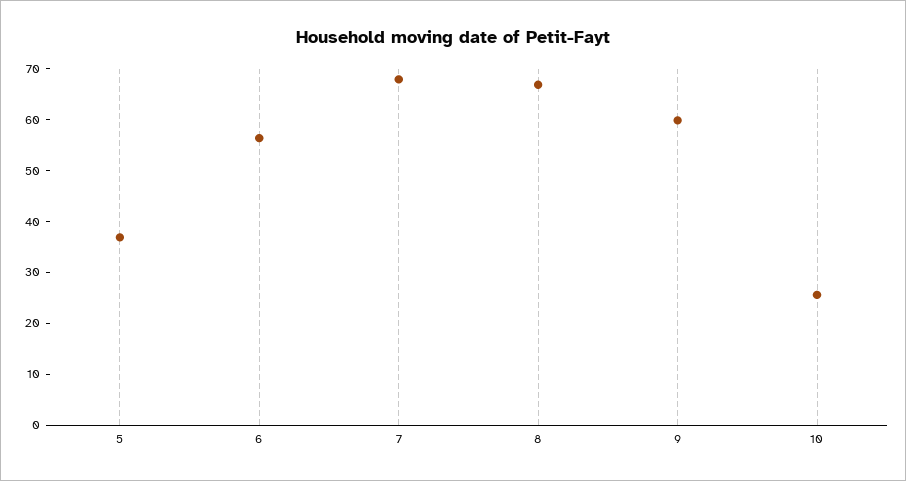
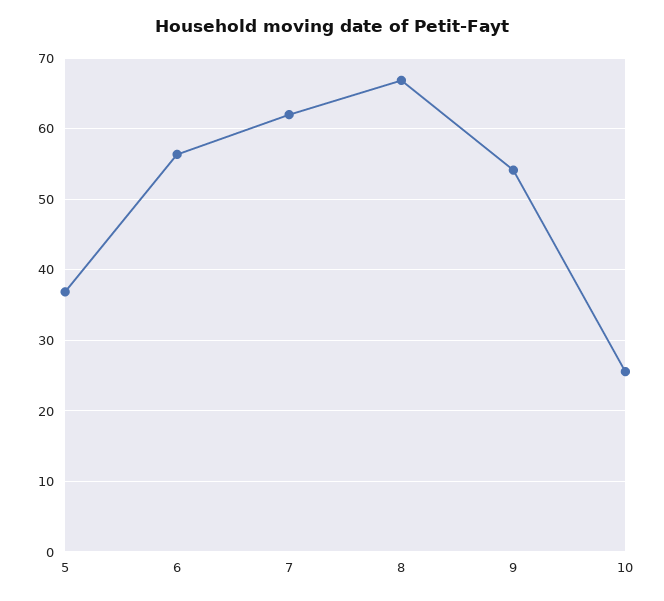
  {
    "5": 37,
    "6": 56,
-   "7": 68,
+   "7": 62,
    "8": 67,
-   "9": 60,
+   "9": 54,
    "10": 26
  }

